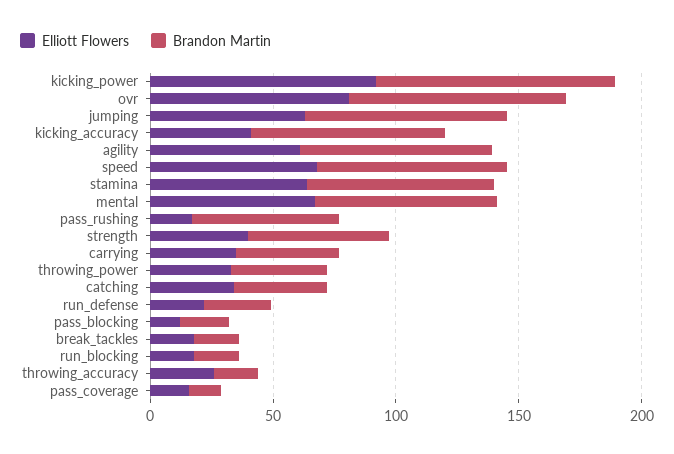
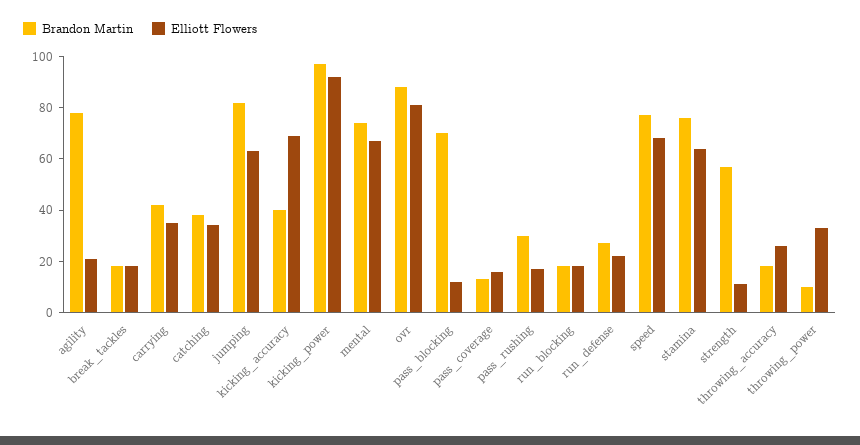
  {
    "Elliott Flowers": {
      "kicking_power": 90,
      "ovr": 80,
      "jumping": 65,
-     "kicking_accuracy": 40,
+     "kicking_accuracy": 70,
-     "agility": 60,
+     "agility": 20,
      "speed": 70,
      "stamina": 65,
      "mental": 65,
      "pass_rushing": 15,
-     "strength": 40,
+     "strength": 10,
      "carrying": 35,
      "throwing_power": 35,
      "catching": 35,
      "run_defense": 20,
      "pass_blocking": 10,
      "break_tackles": 20,
      "run_blocking": 20,
      "throwing_accuracy": 25,
      "pass_coverage": 15
    },
    "Brandon Martin": {
      "kicking_power": 95,
      "ovr": 90,
      "jumping": 80,
-     "kicking_accuracy": 80,
+     "kicking_accuracy": 40,
      "agility": 80,
      "speed": 75,
      "stamina": 75,
      "mental": 75,
-     "pass_rushing": 60,
+     "pass_rushing": 30,
      "strength": 55,
      "carrying": 40,
-     "throwing_power": 40,
+     "throwing_power": 10,
      "catching": 40,
      "run_defense": 25,
-     "pass_blocking": 20,
+     "pass_blocking": 70,
      "break_tackles": 20,
      "run_blocking": 20,
      "throwing_accuracy": 20,
      "pass_coverage": 15
    }
  }

